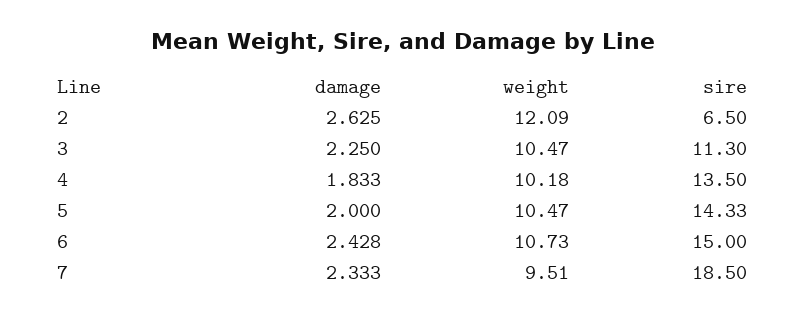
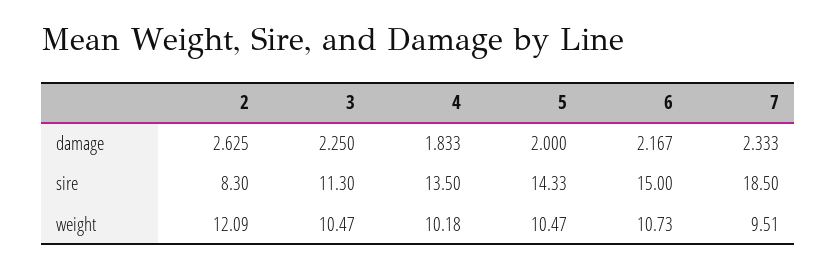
  {
    "damage": {
      "2": 2.625,
      "3": 2.25,
      "4": 1.833,
      "5": 2,
-     "6": 2.428,
+     "6": 2.167,
      "7": 2.333
    },
    "weight": {
      "2": 12.09,
      "3": 10.47,
      "4": 10.18,
      "5": 10.47,
      "6": 10.73,
      "7": 9.51
    },
    "sire": {
-     "2": 6.5,
+     "2": 8.3,
      "3": 11.3,
      "4": 13.5,
      "5": 14.33,
      "6": 15,
      "7": 18.5
    }
  }

